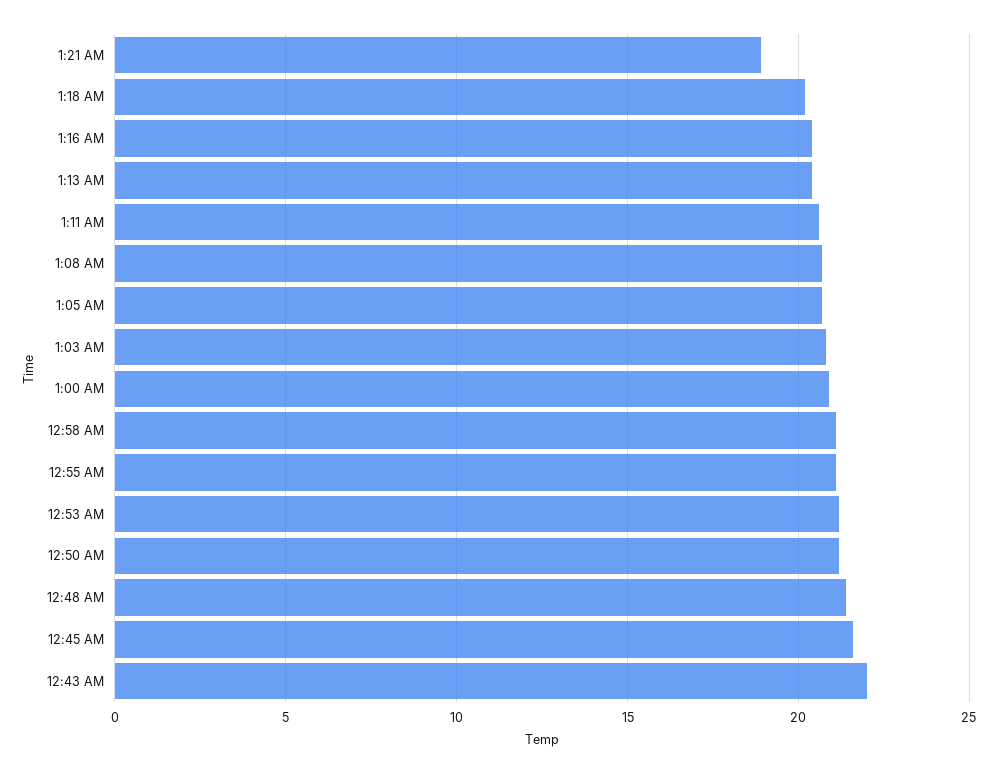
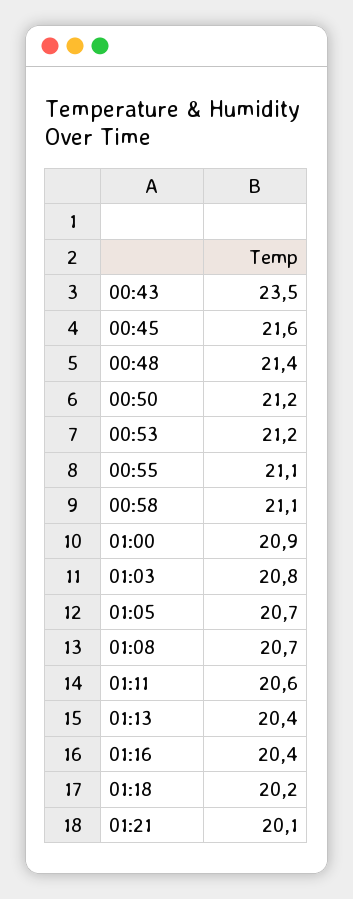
  {
-   "1:21 AM": 19,
+   "1:21 AM": 20.1,
    "1:18 AM": 20.2,
    "1:16 AM": 20.4,
    "1:13 AM": 20.4,
    "1:11 AM": 20.6,
    "1:08 AM": 20.7,
    "1:05 AM": 20.7,
    "1:03 AM": 20.8,
    "1:00 AM": 20.9,
    "12:58 AM": 21.1,
    "12:55 AM": 21.1,
    "12:53 AM": 21.2,
    "12:50 AM": 21.2,
    "12:48 AM": 21.4,
    "12:45 AM": 21.6,
-   "12:43 AM": 22
+   "12:43 AM": 23.5
  }

